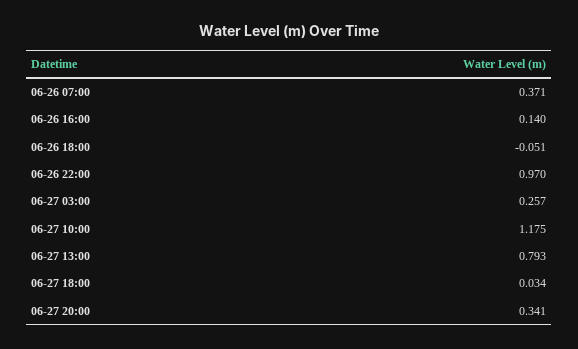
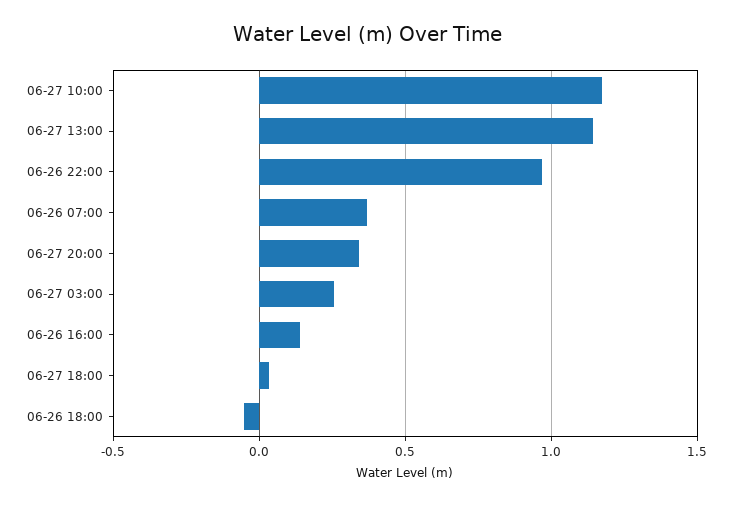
  {
    "06-26 07:00": 0.371,
    "06-26 16:00": 0.14,
    "06-26 18:00": -0.051,
    "06-26 22:00": 0.97,
    "06-27 03:00": 0.257,
    "06-27 10:00": 1.175,
-   "06-27 13:00": 0.793,
+   "06-27 13:00": 1.15,
    "06-27 18:00": 0.034,
    "06-27 20:00": 0.341
  }

